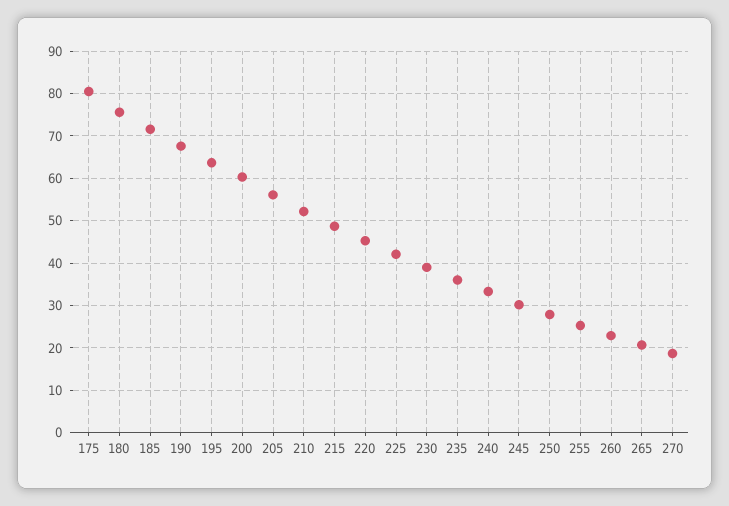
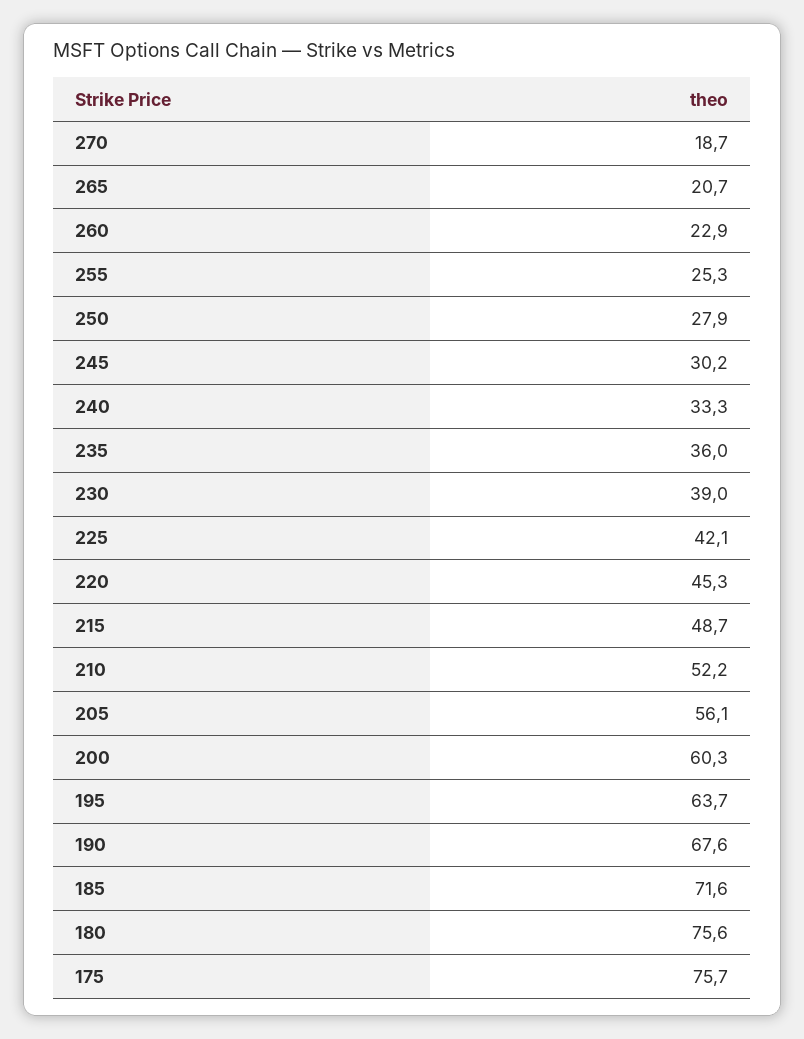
  {
-   "175": 80,
+   "175": 75.7,
    "180": 75.6,
    "185": 71.6,
    "190": 67.6,
    "195": 63.7,
    "200": 60.3,
    "205": 56.1,
    "210": 52.2,
    "215": 48.7,
    "220": 45.3,
    "225": 42.1,
    "230": 39,
    "235": 36,
    "240": 33.3,
    "245": 30.2,
    "250": 27.9,
    "255": 25.3,
    "260": 22.9,
    "265": 20.7,
    "270": 18.7
  }

